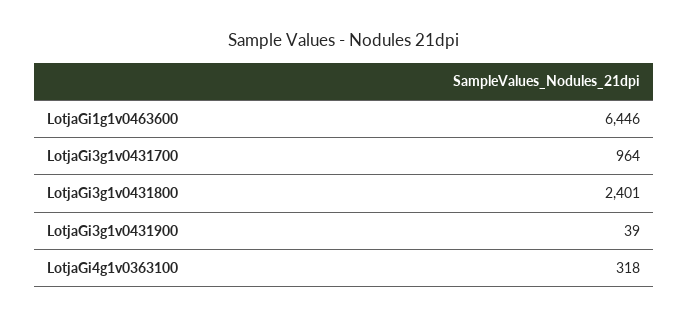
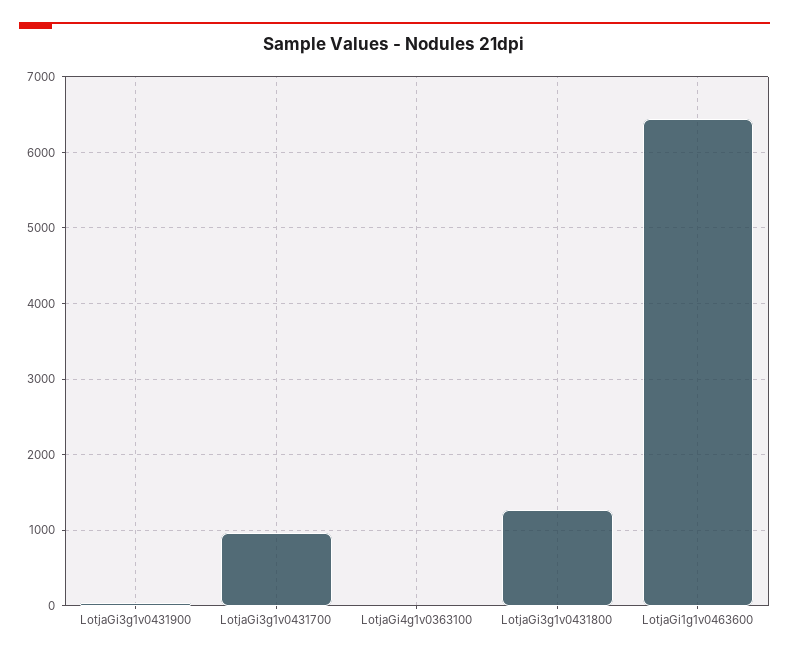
  {
    "LotjaGi1g1v0463600": 6446,
    "LotjaGi3g1v0431700": 964,
-   "LotjaGi3g1v0431800": 2401,
+   "LotjaGi3g1v0431800": 1300,
    "LotjaGi3g1v0431900": 39,
-   "LotjaGi4g1v0363100": 318
+   "LotjaGi4g1v0363100": 0
  }

